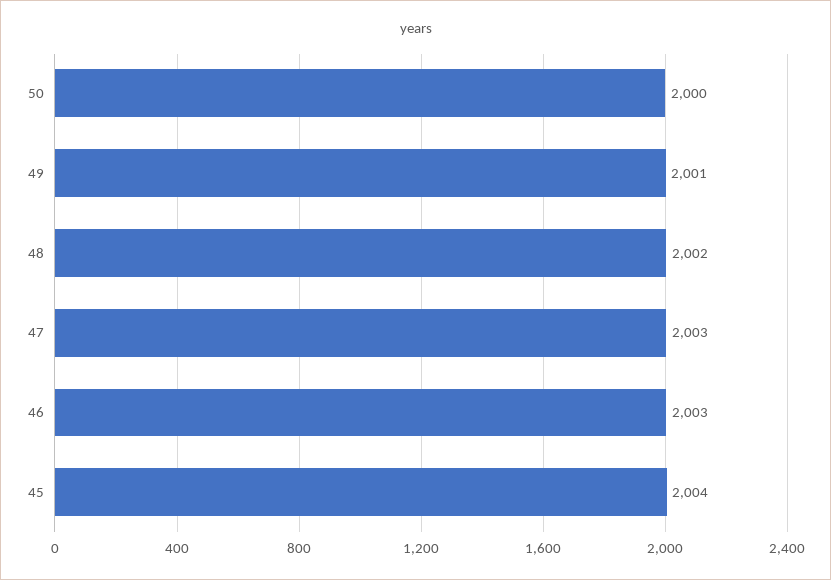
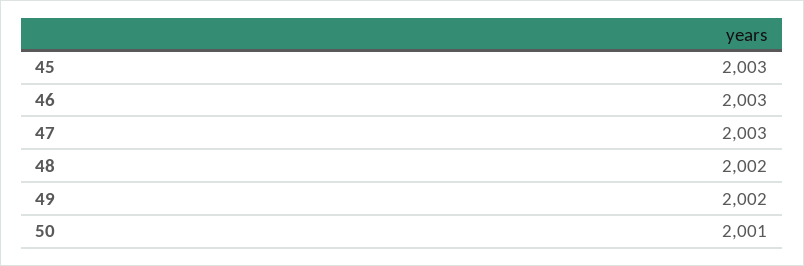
  {
-   "50": 2000,
+   "50": 2001,
-   "49": 2001,
+   "49": 2002,
    "48": 2002,
    "47": 2003,
    "46": 2003,
-   "45": 2004
+   "45": 2003
  }

